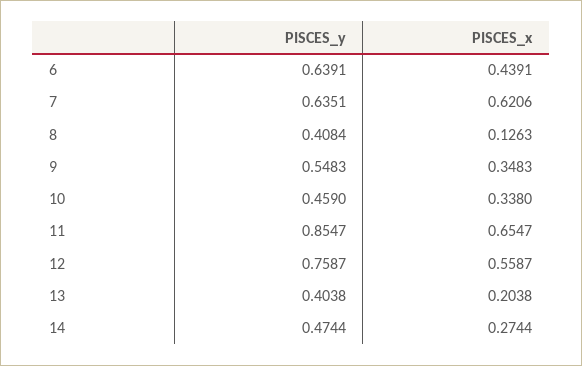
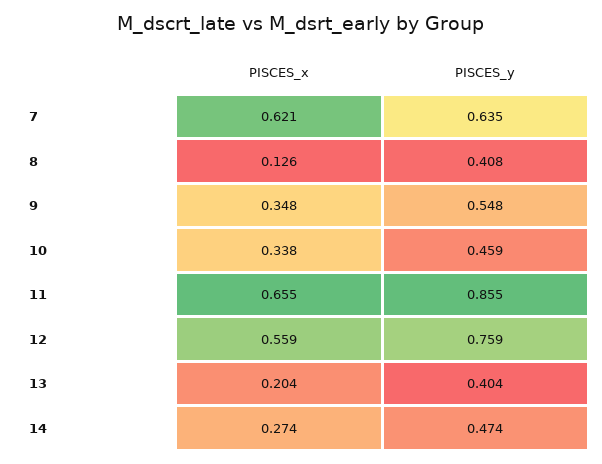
  {
    "PISCES_y": {
-     "6": 0.6391,
      "7": 0.6351,
      "8": 0.4084,
      "9": 0.5483,
      "10": 0.459,
      "11": 0.8547,
      "12": 0.7587,
      "13": 0.4038,
      "14": 0.4744
    },
    "PISCES_x": {
-     "6": 0.4391,
      "7": 0.6206,
      "8": 0.1263,
      "9": 0.3483,
      "10": 0.338,
      "11": 0.6547,
      "12": 0.5587,
      "13": 0.2038,
      "14": 0.2744
    }
  }

